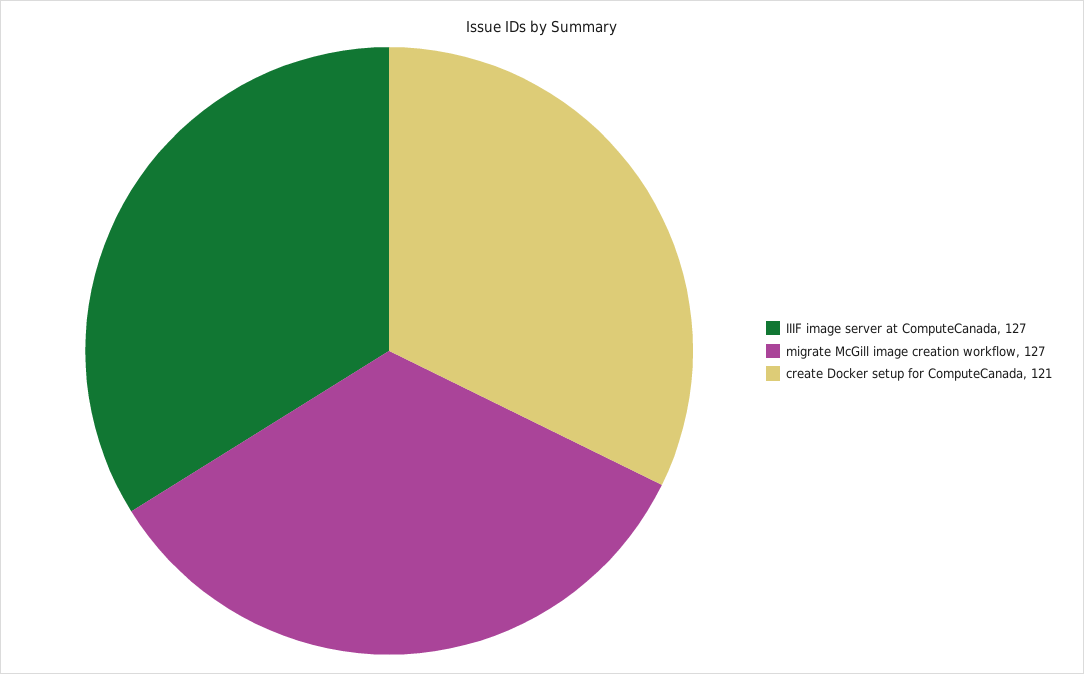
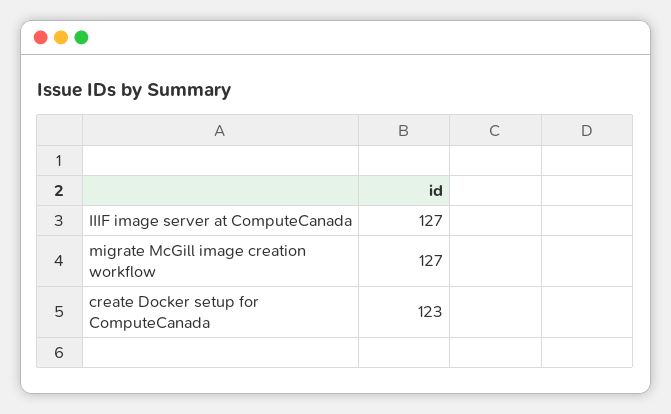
  {
    "IIIF image server at ComputeCanada": 127,
    "migrate McGill image creation workflow": 127,
-   "create Docker setup for ComputeCanada": 121
+   "create Docker setup for ComputeCanada": 123
  }

